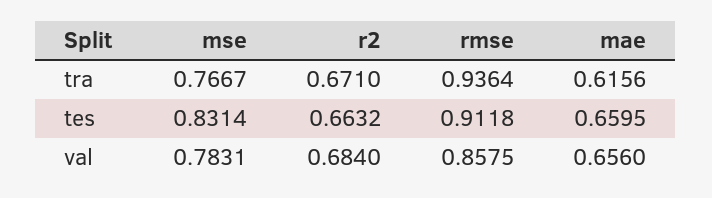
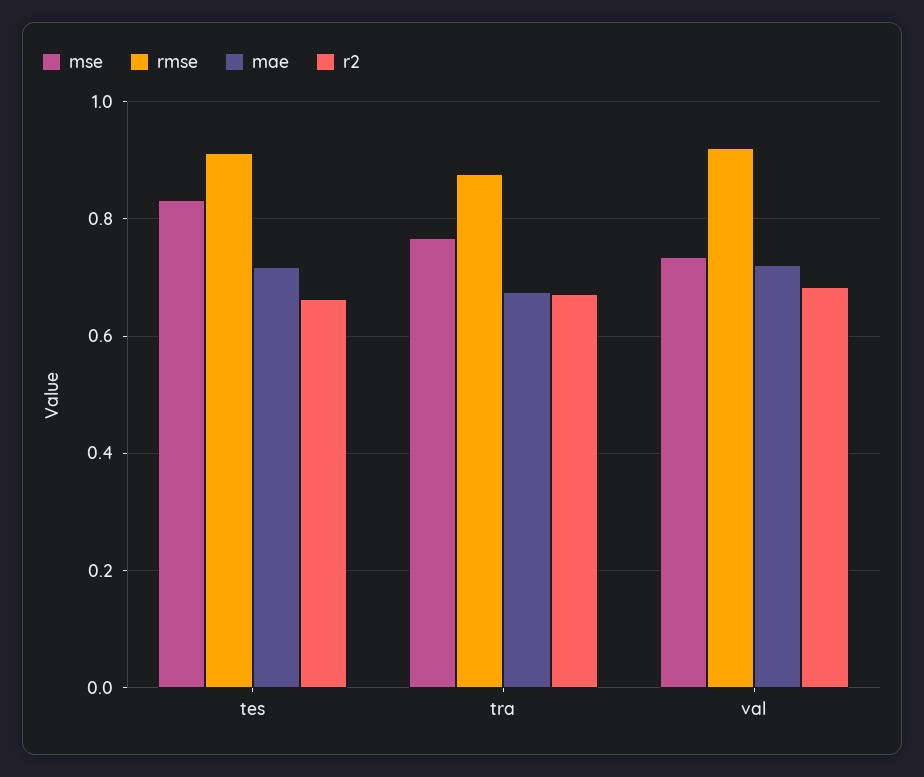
  {
    "mse": {
      "tra": 0.7667,
      "tes": 0.8314,
-     "val": 0.7831
+     "val": 0.74
    },
    "r2": {
      "tra": 0.671,
      "tes": 0.6632,
      "val": 0.684
    },
    "rmse": {
-     "tra": 0.9364,
+     "tra": 0.88,
      "tes": 0.9118,
-     "val": 0.8575
+     "val": 0.92
    },
    "mae": {
-     "tra": 0.6156,
+     "tra": 0.68,
-     "tes": 0.6595,
+     "tes": 0.72,
-     "val": 0.656
+     "val": 0.72
    }
  }

